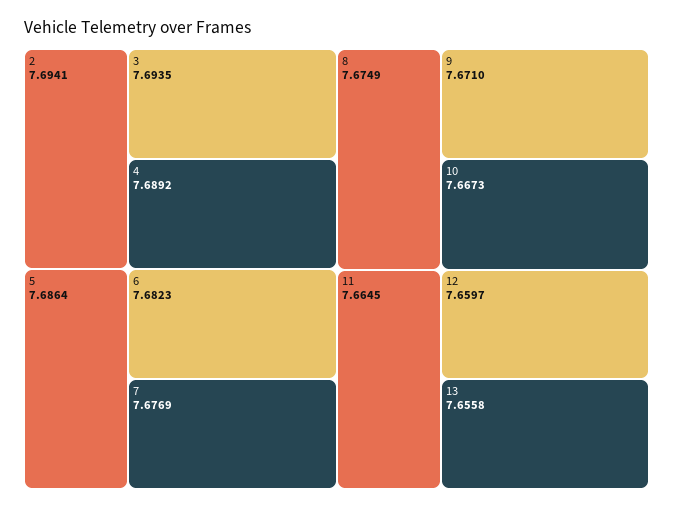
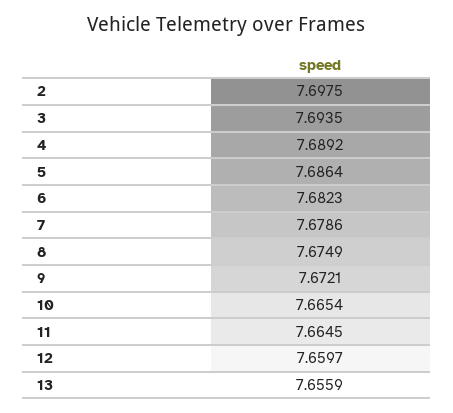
  {
-   "2": 7.6941,
+   "2": 7.6975,
    "3": 7.6935,
    "4": 7.6892,
    "5": 7.6864,
    "6": 7.6823,
-   "7": 7.6769,
+   "7": 7.6786,
    "8": 7.6749,
-   "9": 7.671,
+   "9": 7.6721,
-   "10": 7.6673,
+   "10": 7.6654,
    "11": 7.6645,
    "12": 7.6597,
-   "13": 7.6558
+   "13": 7.6559
  }

